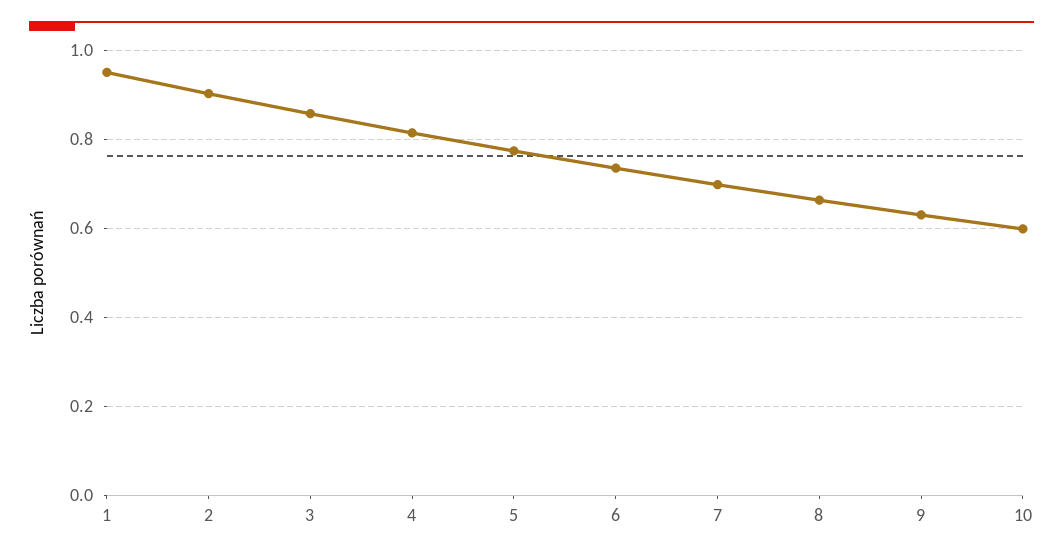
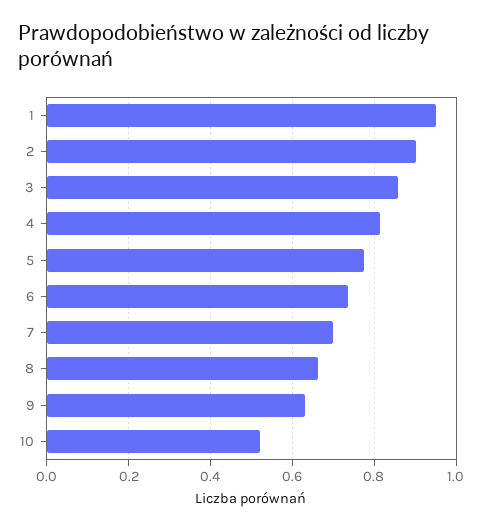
  {
    "1": 0.96,
    "2": 0.9,
    "3": 0.86,
    "4": 0.82,
    "5": 0.78,
    "6": 0.74,
    "7": 0.7,
    "8": 0.66,
    "9": 0.64,
-   "10": 0.6
+   "10": 0.52
  }

